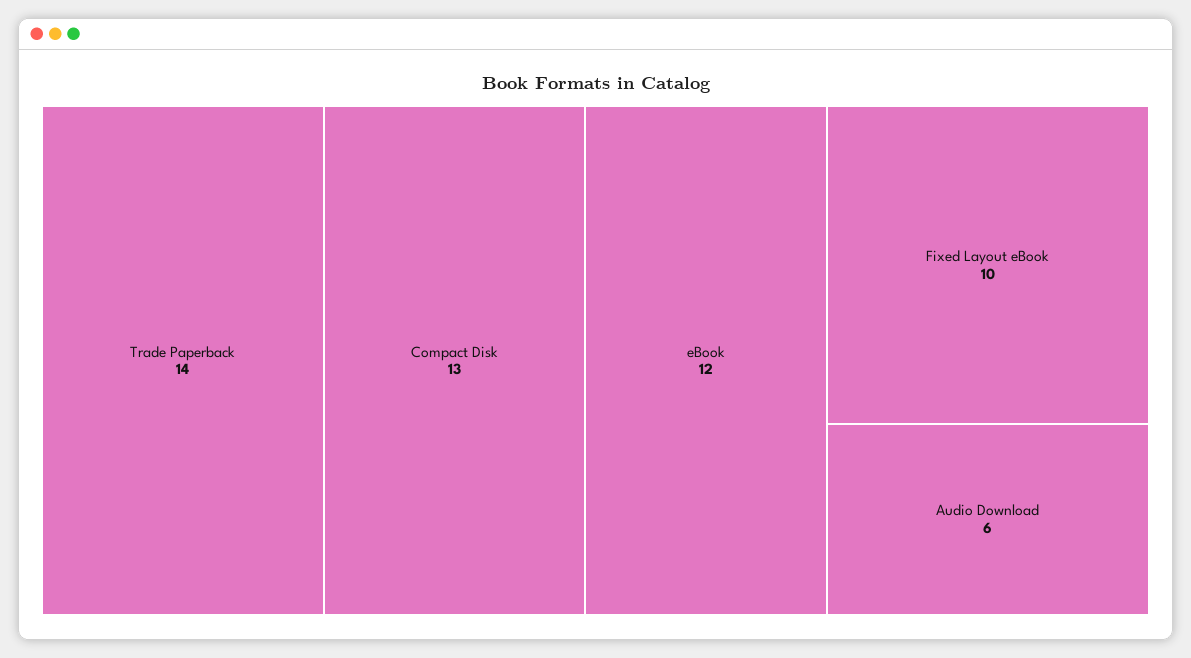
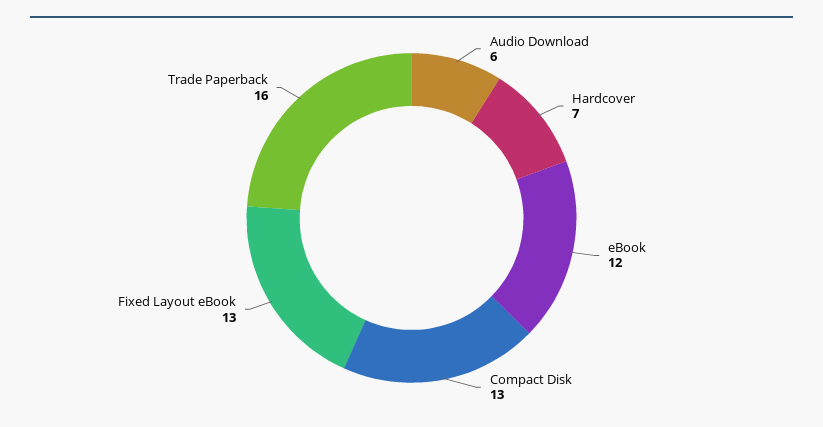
  {
-   "Trade Paperback": 14,
+   "Trade Paperback": 16,
    "Compact Disk": 13,
    "eBook": 12,
-   "Fixed Layout eBook": 10,
+   "Fixed Layout eBook": 13,
-   "Audio Download": 6
+   "Audio Download": 6,
+   "Hardcover": 7
  }

